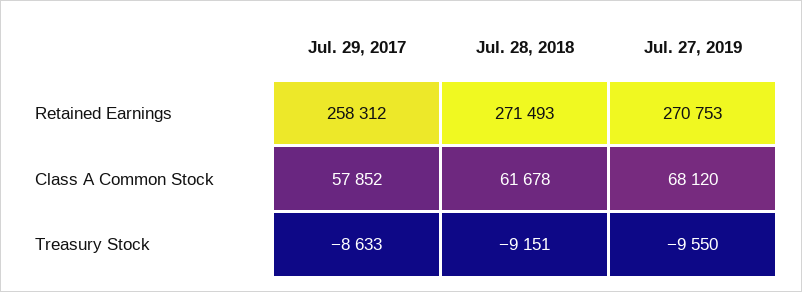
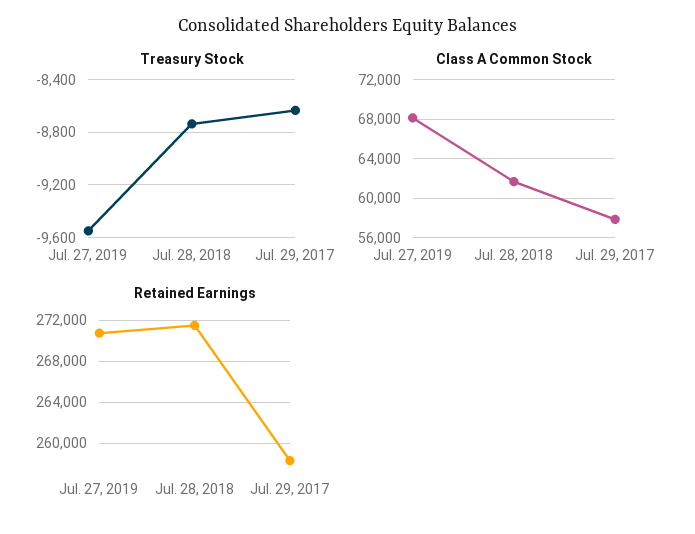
  {
    "Retained Earnings": {
      "Jul. 29, 2017": 258312,
      "Jul. 28, 2018": 271493,
      "Jul. 27, 2019": 270753
    },
    "Class A Common Stock": {
      "Jul. 29, 2017": 57852,
      "Jul. 28, 2018": 61678,
      "Jul. 27, 2019": 68120
    },
    "Treasury Stock": {
      "Jul. 29, 2017": -8633,
-     "Jul. 28, 2018": -9151,
+     "Jul. 28, 2018": -8750,
      "Jul. 27, 2019": -9550
    }
  }

